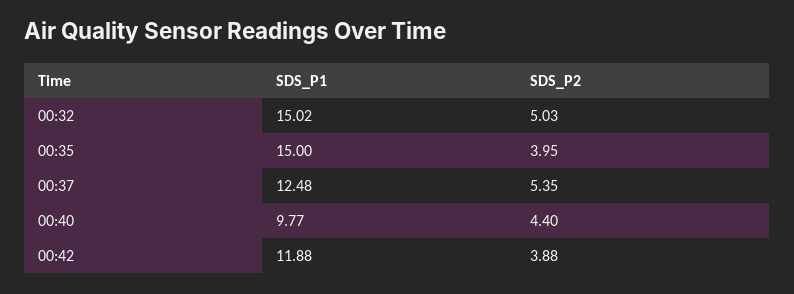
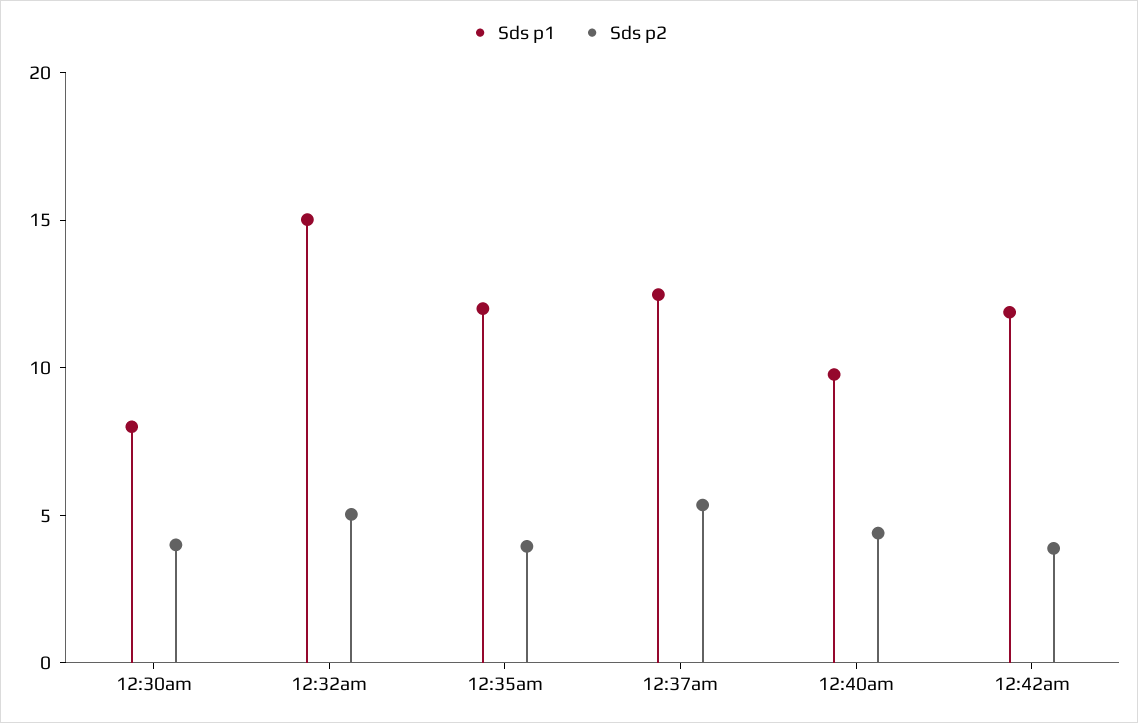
  {
    "SDS_P1": {
      "00:32": 15.02,
-     "00:35": 15,
+     "00:35": 12,
      "00:37": 12.48,
      "00:40": 9.77,
-     "00:42": 11.88
+     "00:42": 11.88,
+     "12:30am": 8
    },
    "SDS_P2": {
      "00:32": 5.03,
      "00:35": 3.95,
      "00:37": 5.35,
      "00:40": 4.4,
-     "00:42": 3.88
+     "00:42": 3.88,
+     "12:30am": 4
    }
  }

